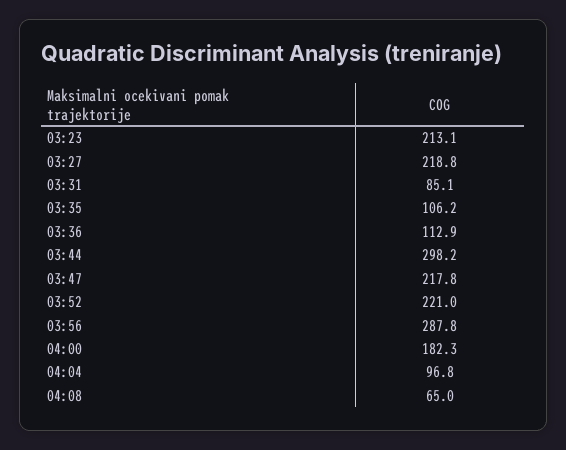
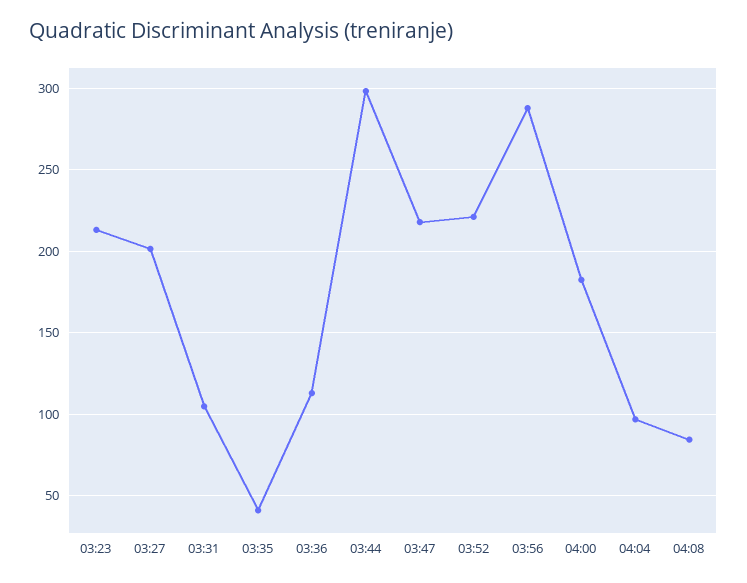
  {
    "03:23": 213.1,
-   "03:27": 218.8,
+   "03:27": 200,
-   "03:31": 85.1,
+   "03:31": 105,
-   "03:35": 106.2,
+   "03:35": 40,
    "03:36": 112.9,
    "03:44": 298.2,
    "03:47": 217.8,
    "03:52": 221,
    "03:56": 287.8,
    "04:00": 182.3,
    "04:04": 96.8,
-   "04:08": 65
+   "04:08": 85
  }

